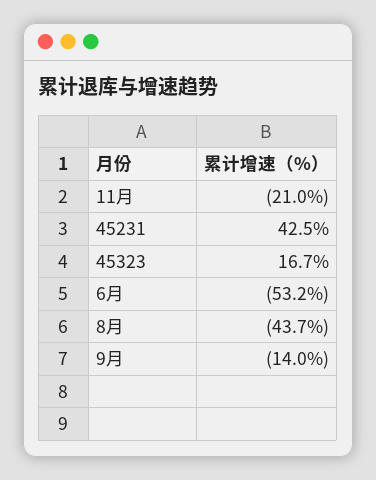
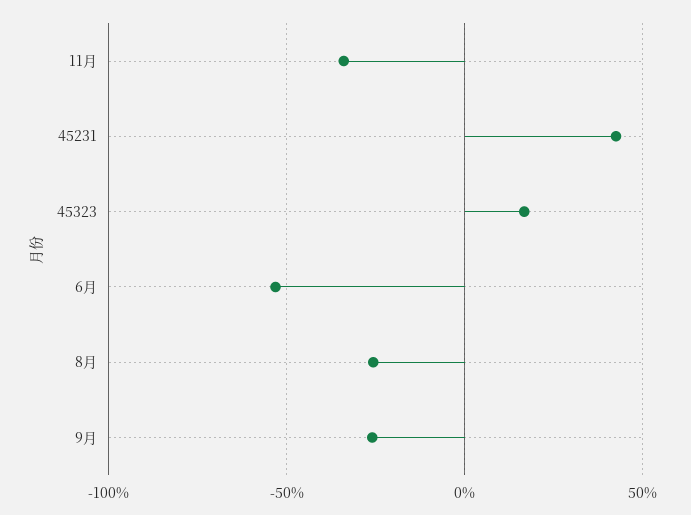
  {
-   "11月": -21,
+   "11月": -35,
    "45231": 42.5,
    "45323": 16.7,
    "6月": -53.2,
-   "8月": -43.7,
+   "8月": -25,
-   "9月": -14
+   "9月": -25
  }

